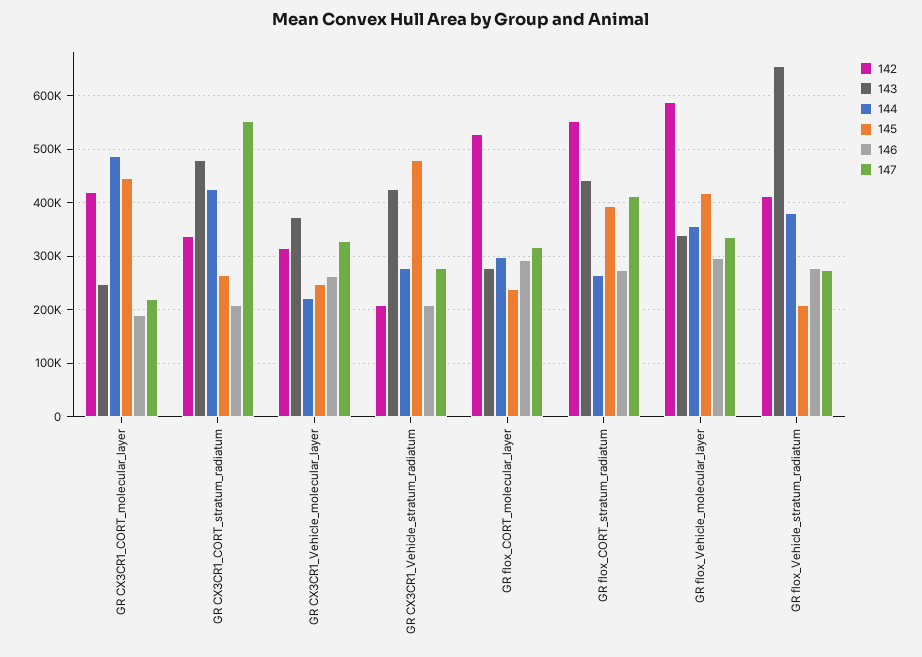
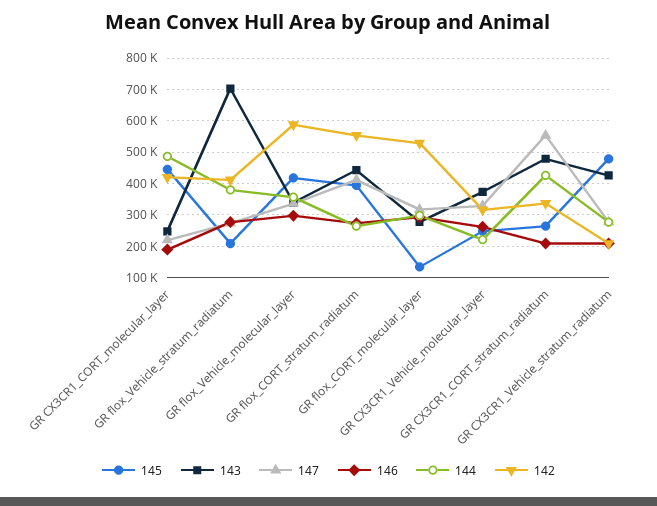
  {
    "142": {
      "GR CX3CR1_CORT_molecular_layer": 420000,
      "GR CX3CR1_CORT_stratum_radiatum": 340000,
      "GR CX3CR1_Vehicle_molecular_layer": 320000,
      "GR CX3CR1_Vehicle_stratum_radiatum": 200000,
      "GR flox_CORT_molecular_layer": 520000,
      "GR flox_CORT_stratum_radiatum": 560000,
      "GR flox_Vehicle_molecular_layer": 580000,
      "GR flox_Vehicle_stratum_radiatum": 420000
    },
    "143": {
      "GR CX3CR1_CORT_molecular_layer": 240000,
      "GR CX3CR1_CORT_stratum_radiatum": 480000,
      "GR CX3CR1_Vehicle_molecular_layer": 380000,
      "GR CX3CR1_Vehicle_stratum_radiatum": 420000,
      "GR flox_CORT_molecular_layer": 280000,
      "GR flox_CORT_stratum_radiatum": 440000,
      "GR flox_Vehicle_molecular_layer": 340000,
-     "GR flox_Vehicle_stratum_radiatum": 660000
+     "GR flox_Vehicle_stratum_radiatum": 700000
    },
    "144": {
      "GR CX3CR1_CORT_molecular_layer": 480000,
      "GR CX3CR1_CORT_stratum_radiatum": 420000,
      "GR CX3CR1_Vehicle_molecular_layer": 220000,
      "GR CX3CR1_Vehicle_stratum_radiatum": 280000,
      "GR flox_CORT_molecular_layer": 300000,
      "GR flox_CORT_stratum_radiatum": 260000,
      "GR flox_Vehicle_molecular_layer": 360000,
      "GR flox_Vehicle_stratum_radiatum": 380000
    },
    "145": {
      "GR CX3CR1_CORT_molecular_layer": 440000,
      "GR CX3CR1_CORT_stratum_radiatum": 260000,
      "GR CX3CR1_Vehicle_molecular_layer": 240000,
      "GR CX3CR1_Vehicle_stratum_radiatum": 480000,
-     "GR flox_CORT_molecular_layer": 240000,
+     "GR flox_CORT_molecular_layer": 140000,
      "GR flox_CORT_stratum_radiatum": 400000,
      "GR flox_Vehicle_molecular_layer": 420000,
      "GR flox_Vehicle_stratum_radiatum": 200000
    },
    "146": {
      "GR CX3CR1_CORT_molecular_layer": 180000,
      "GR CX3CR1_CORT_stratum_radiatum": 200000,
      "GR CX3CR1_Vehicle_molecular_layer": 260000,
      "GR CX3CR1_Vehicle_stratum_radiatum": 200000,
      "GR flox_CORT_molecular_layer": 300000,
      "GR flox_CORT_stratum_radiatum": 280000,
      "GR flox_Vehicle_molecular_layer": 300000,
      "GR flox_Vehicle_stratum_radiatum": 280000
    },
    "147": {
      "GR CX3CR1_CORT_molecular_layer": 220000,
      "GR CX3CR1_CORT_stratum_radiatum": 560000,
      "GR CX3CR1_Vehicle_molecular_layer": 320000,
      "GR CX3CR1_Vehicle_stratum_radiatum": 280000,
      "GR flox_CORT_molecular_layer": 320000,
      "GR flox_CORT_stratum_radiatum": 420000,
      "GR flox_Vehicle_molecular_layer": 340000,
      "GR flox_Vehicle_stratum_radiatum": 280000
    }
  }

